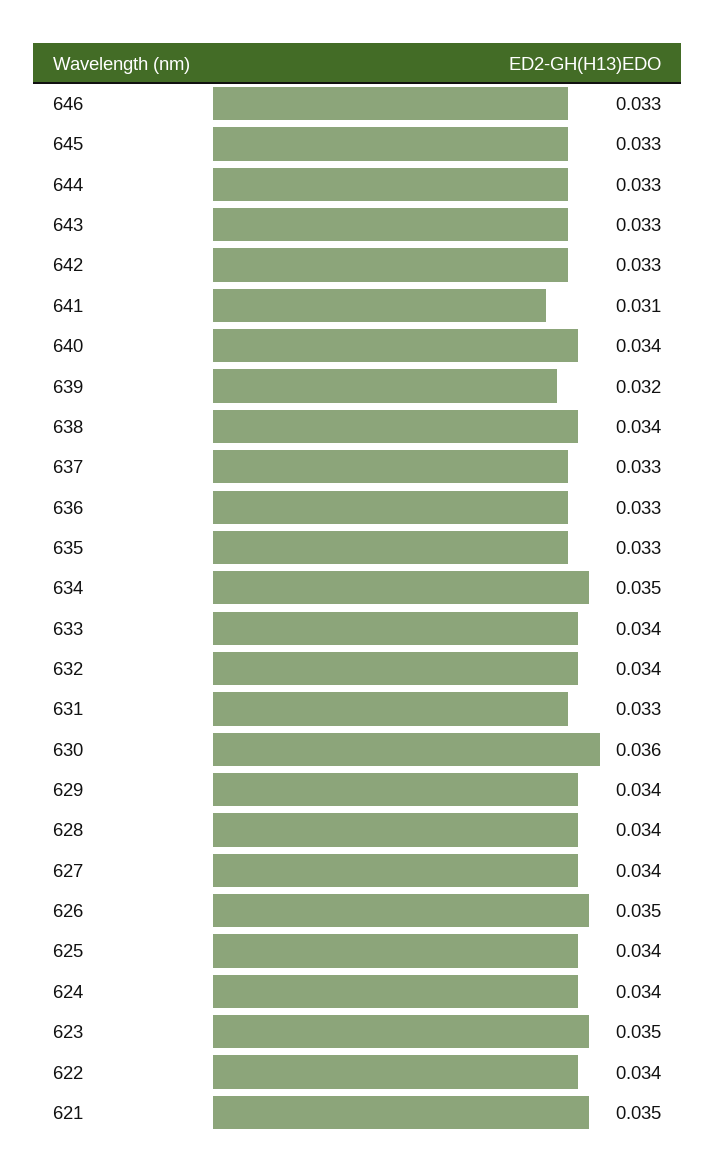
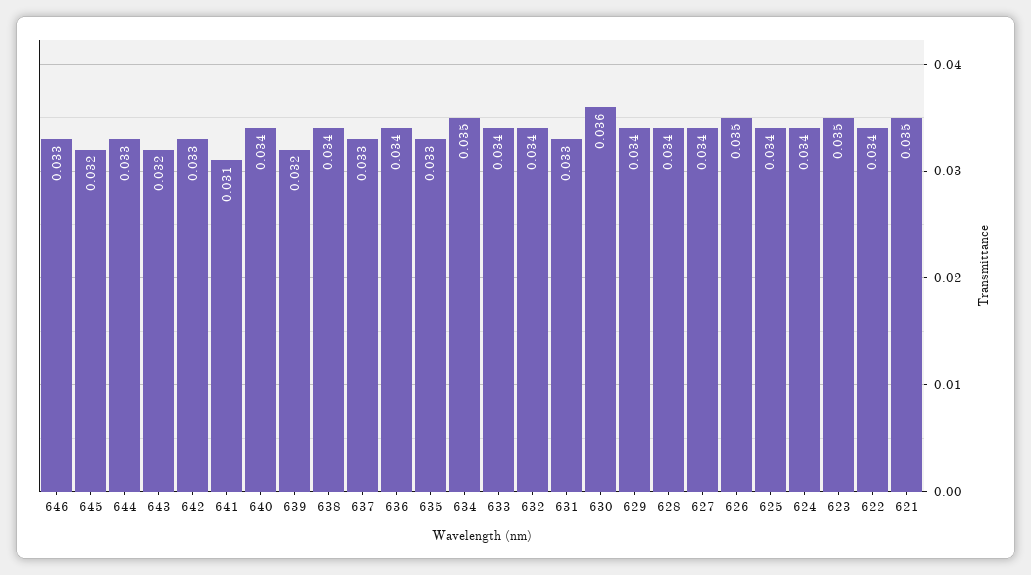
  {
    "646": 0.033,
-   "645": 0.033,
+   "645": 0.032,
    "644": 0.033,
-   "643": 0.033,
+   "643": 0.032,
    "642": 0.033,
    "641": 0.031,
    "640": 0.034,
    "639": 0.032,
    "638": 0.034,
    "637": 0.033,
-   "636": 0.033,
+   "636": 0.034,
    "635": 0.033,
    "634": 0.035,
    "633": 0.034,
    "632": 0.034,
    "631": 0.033,
    "630": 0.036,
    "629": 0.034,
    "628": 0.034,
    "627": 0.034,
    "626": 0.035,
    "625": 0.034,
    "624": 0.034,
    "623": 0.035,
    "622": 0.034,
    "621": 0.035
  }

